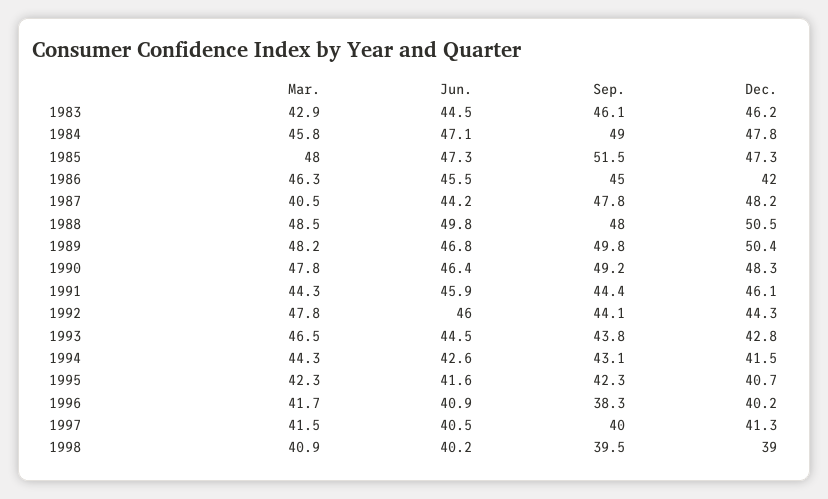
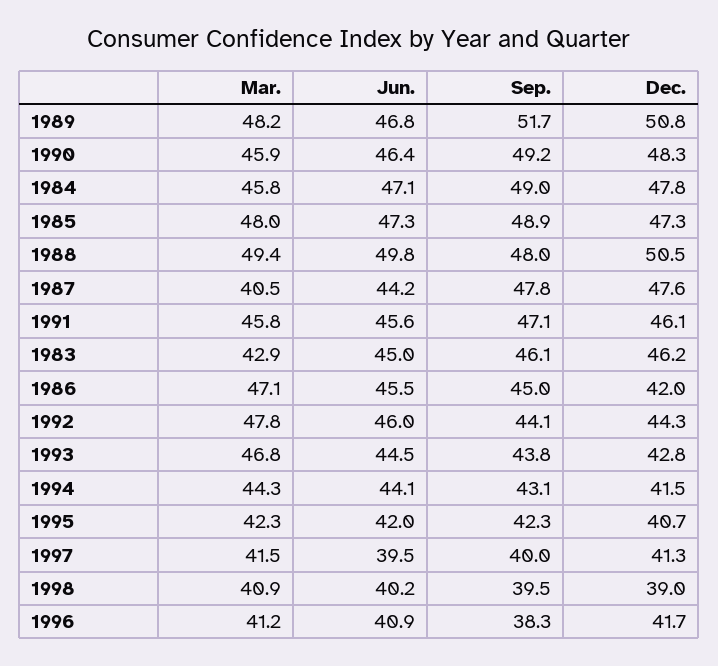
  {
    "Mar.": {
      "1983": 42.9,
      "1984": 45.8,
      "1985": 48,
-     "1986": 46.3,
+     "1986": 47.1,
      "1987": 40.5,
-     "1988": 48.5,
+     "1988": 49.4,
      "1989": 48.2,
-     "1990": 47.8,
+     "1990": 45.9,
-     "1991": 44.3,
+     "1991": 45.8,
      "1992": 47.8,
-     "1993": 46.5,
+     "1993": 46.8,
      "1994": 44.3,
      "1995": 42.3,
-     "1996": 41.7,
+     "1996": 41.2,
      "1997": 41.5,
      "1998": 40.9
    },
    "Jun.": {
-     "1983": 44.5,
+     "1983": 45,
      "1984": 47.1,
      "1985": 47.3,
      "1986": 45.5,
      "1987": 44.2,
      "1988": 49.8,
      "1989": 46.8,
      "1990": 46.4,
-     "1991": 45.9,
+     "1991": 45.6,
      "1992": 46,
      "1993": 44.5,
-     "1994": 42.6,
+     "1994": 44.1,
-     "1995": 41.6,
+     "1995": 42,
      "1996": 40.9,
-     "1997": 40.5,
+     "1997": 39.5,
      "1998": 40.2
    },
    "Sep.": {
      "1983": 46.1,
      "1984": 49,
-     "1985": 51.5,
+     "1985": 48.9,
      "1986": 45,
      "1987": 47.8,
      "1988": 48,
-     "1989": 49.8,
+     "1989": 51.7,
      "1990": 49.2,
-     "1991": 44.4,
+     "1991": 47.1,
      "1992": 44.1,
      "1993": 43.8,
      "1994": 43.1,
      "1995": 42.3,
      "1996": 38.3,
      "1997": 40,
      "1998": 39.5
    },
    "Dec.": {
      "1983": 46.2,
      "1984": 47.8,
      "1985": 47.3,
      "1986": 42,
-     "1987": 48.2,
+     "1987": 47.6,
      "1988": 50.5,
-     "1989": 50.4,
+     "1989": 50.8,
      "1990": 48.3,
      "1991": 46.1,
      "1992": 44.3,
      "1993": 42.8,
      "1994": 41.5,
      "1995": 40.7,
-     "1996": 40.2,
+     "1996": 41.7,
      "1997": 41.3,
      "1998": 39
    }
  }

